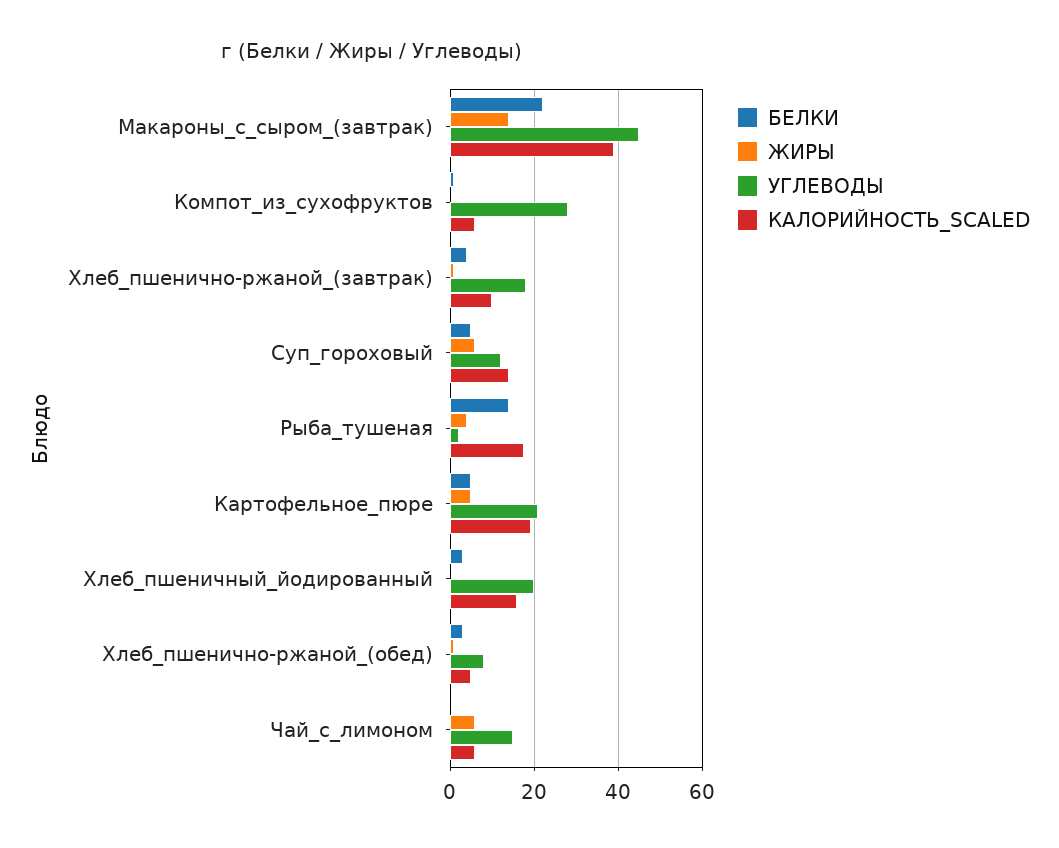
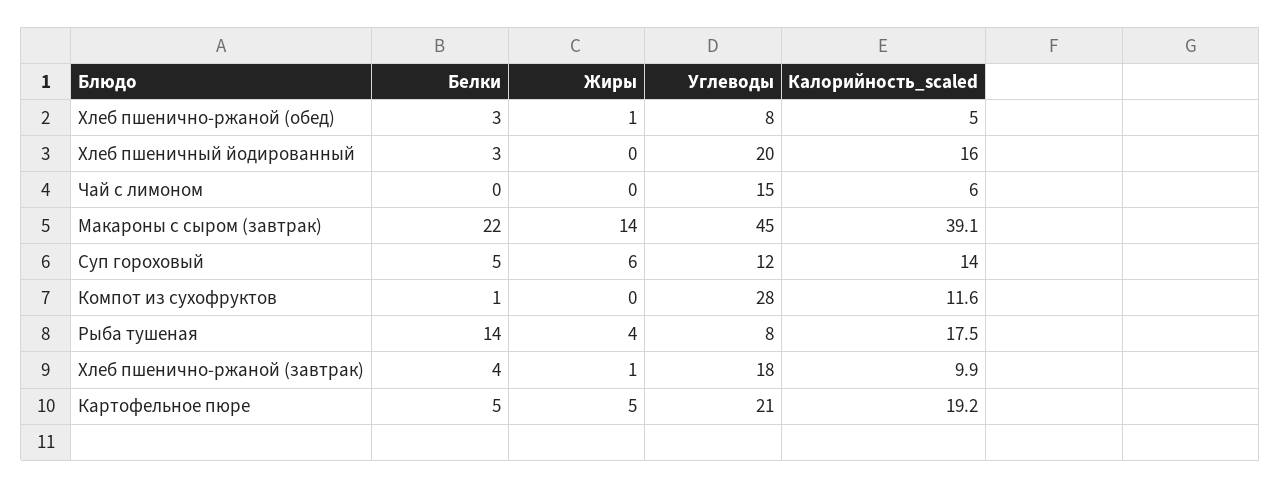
  {
    "БЕЛКИ": {
      "Макароны_с_сыром_(завтрак)": 22,
      "Компот_из_сухофруктов": 1,
      "Хлеб_пшенично-ржаной_(завтрак)": 4,
      "Суп_гороховый": 5,
      "Рыба_тушеная": 14,
      "Картофельное_пюре": 5,
      "Хлеб_пшеничный_йодированный": 3,
      "Хлеб_пшенично-ржаной_(обед)": 3,
      "Чай_с_лимоном": 0
    },
    "ЖИРЫ": {
      "Макароны_с_сыром_(завтрак)": 14,
      "Компот_из_сухофруктов": 0,
      "Хлеб_пшенично-ржаной_(завтрак)": 1,
      "Суп_гороховый": 6,
      "Рыба_тушеная": 4,
      "Картофельное_пюре": 5,
      "Хлеб_пшеничный_йодированный": 0,
      "Хлеб_пшенично-ржаной_(обед)": 1,
-     "Чай_с_лимоном": 6
+     "Чай_с_лимоном": 0
    },
    "УГЛЕВОДЫ": {
      "Макароны_с_сыром_(завтрак)": 45,
      "Компот_из_сухофруктов": 28,
      "Хлеб_пшенично-ржаной_(завтрак)": 18,
      "Суп_гороховый": 12,
-     "Рыба_тушеная": 2,
+     "Рыба_тушеная": 8,
      "Картофельное_пюре": 21,
      "Хлеб_пшеничный_йодированный": 20,
      "Хлеб_пшенично-ржаной_(обед)": 8,
      "Чай_с_лимоном": 15
    },
    "КАЛОРИЙНОСТЬ_SCALED": {
      "Макароны_с_сыром_(завтрак)": 39.1,
-     "Компот_из_сухофруктов": 6,
+     "Компот_из_сухофруктов": 11.6,
      "Хлеб_пшенично-ржаной_(завтрак)": 9.9,
      "Суп_гороховый": 14,
      "Рыба_тушеная": 17.5,
      "Картофельное_пюре": 19.2,
      "Хлеб_пшеничный_йодированный": 16,
      "Хлеб_пшенично-ржаной_(обед)": 5,
      "Чай_с_лимоном": 6
    }
  }

